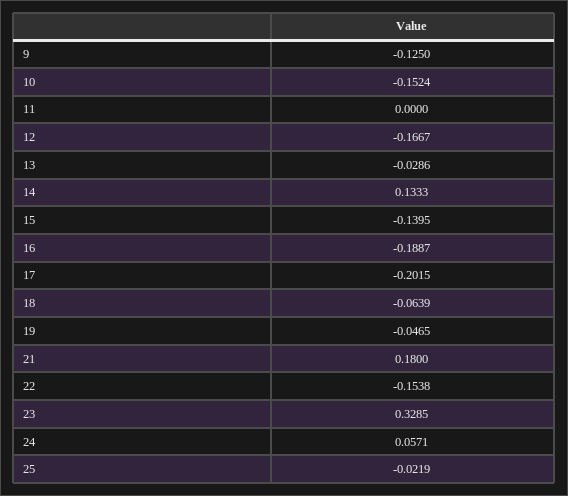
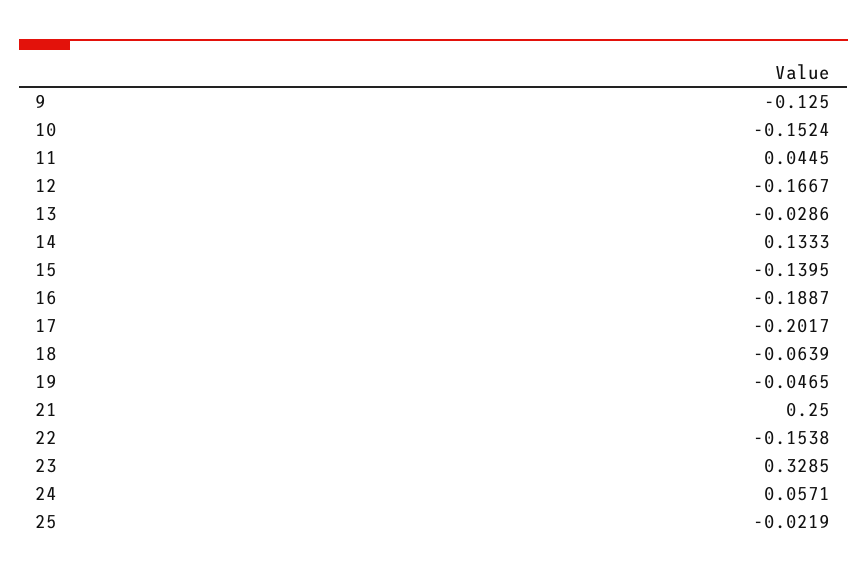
  {
    "9": -0.125,
    "10": -0.1524,
-   "11": 0,
+   "11": 0.0445,
    "12": -0.1667,
    "13": -0.0286,
    "14": 0.1333,
    "15": -0.1395,
    "16": -0.1887,
-   "17": -0.2015,
+   "17": -0.2017,
    "18": -0.0639,
    "19": -0.0465,
-   "21": 0.18,
+   "21": 0.25,
    "22": -0.1538,
    "23": 0.3285,
    "24": 0.0571,
    "25": -0.0219
  }

